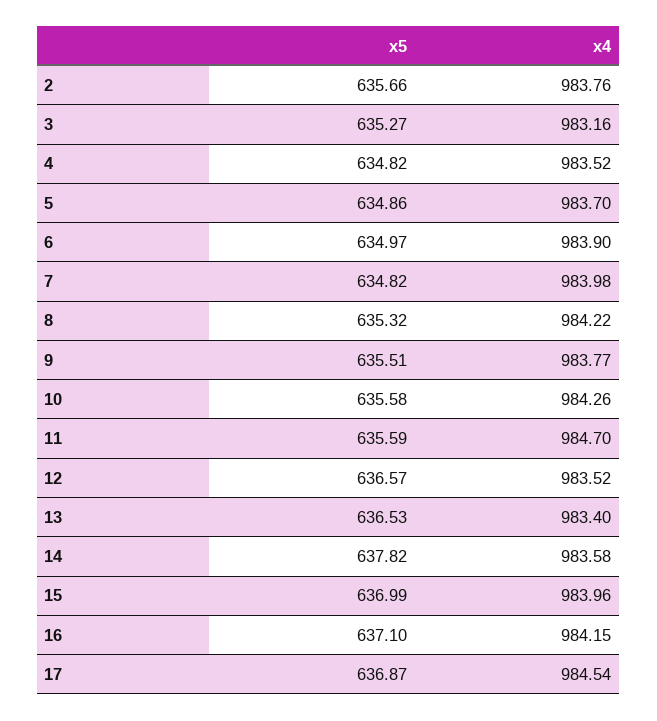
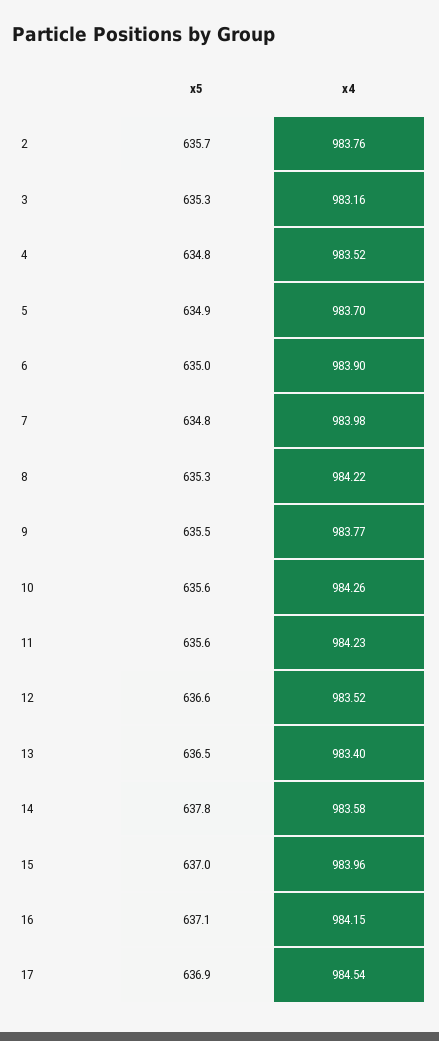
  {
    "x5": {
      "2": 635.66,
      "3": 635.27,
      "4": 634.82,
      "5": 634.86,
      "6": 634.97,
      "7": 634.82,
      "8": 635.32,
      "9": 635.51,
      "10": 635.58,
      "11": 635.59,
      "12": 636.57,
      "13": 636.53,
      "14": 637.82,
      "15": 636.99,
      "16": 637.1,
      "17": 636.87
    },
    "x4": {
      "2": 983.76,
      "3": 983.16,
      "4": 983.52,
      "5": 983.7,
      "6": 983.9,
      "7": 983.98,
      "8": 984.22,
      "9": 983.77,
      "10": 984.26,
-     "11": 984.7,
+     "11": 984.23,
      "12": 983.52,
      "13": 983.4,
      "14": 983.58,
      "15": 983.96,
      "16": 984.15,
      "17": 984.54
    }
  }

